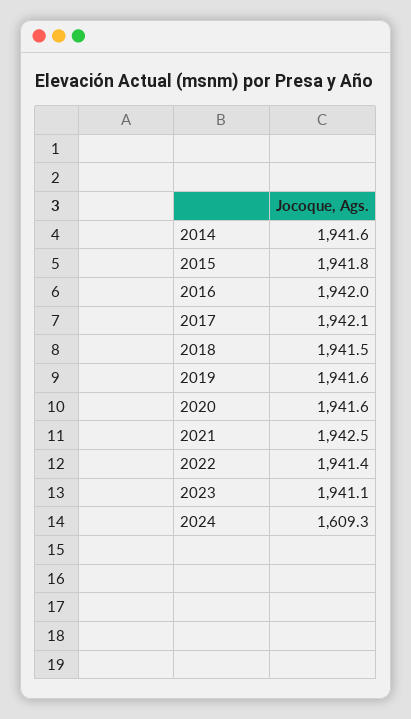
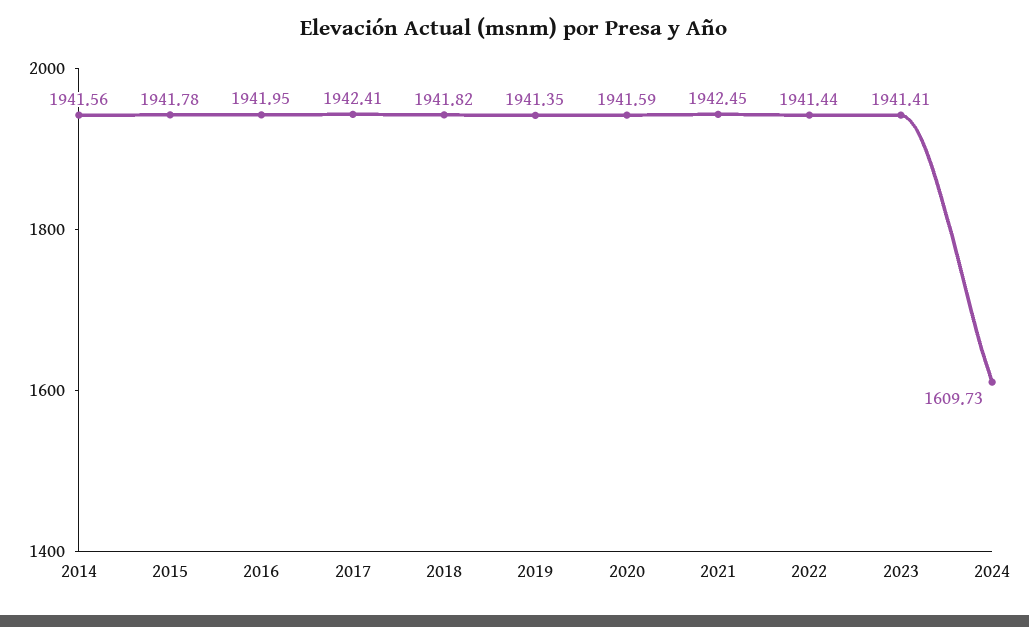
  {
    "2014": 1941.56,
    "2015": 1941.78,
    "2016": 1941.95,
-   "2017": 1942.1,
+   "2017": 1942.41,
-   "2018": 1941.5,
+   "2018": 1941.82,
-   "2019": 1941.6,
+   "2019": 1941.35,
    "2020": 1941.59,
    "2021": 1942.45,
    "2022": 1941.44,
-   "2023": 1941.1,
+   "2023": 1941.41,
-   "2024": 1609.3
+   "2024": 1609.73
  }

